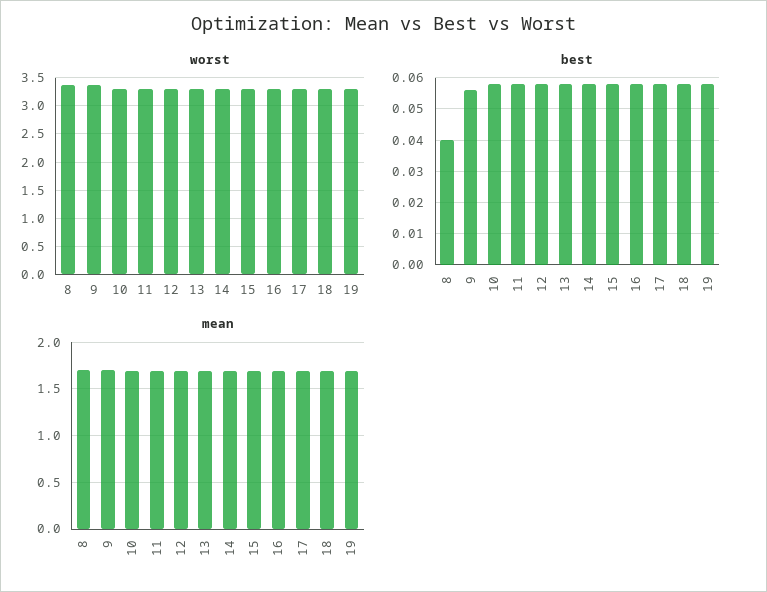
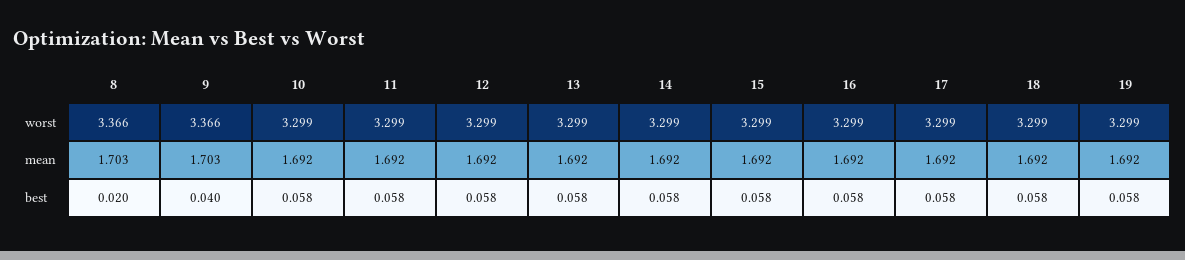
  {
    "worst": {
      "8": 3.366,
      "9": 3.366,
      "10": 3.299,
      "11": 3.299,
      "12": 3.299,
      "13": 3.299,
      "14": 3.299,
      "15": 3.299,
      "16": 3.299,
      "17": 3.299,
      "18": 3.299,
      "19": 3.299
    },
    "best": {
-     "8": 0.04,
+     "8": 0.02,
-     "9": 0.055,
+     "9": 0.04,
      "10": 0.058,
      "11": 0.058,
      "12": 0.058,
      "13": 0.058,
      "14": 0.058,
      "15": 0.058,
      "16": 0.058,
      "17": 0.058,
      "18": 0.058,
      "19": 0.058
    },
    "mean": {
      "8": 1.703,
      "9": 1.703,
      "10": 1.692,
      "11": 1.692,
      "12": 1.692,
      "13": 1.692,
      "14": 1.692,
      "15": 1.692,
      "16": 1.692,
      "17": 1.692,
      "18": 1.692,
      "19": 1.692
    }
  }

